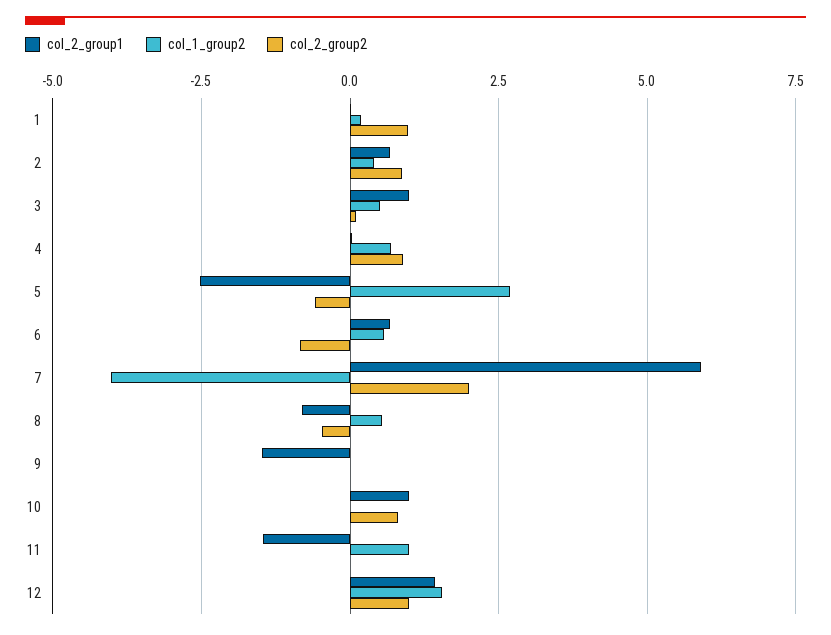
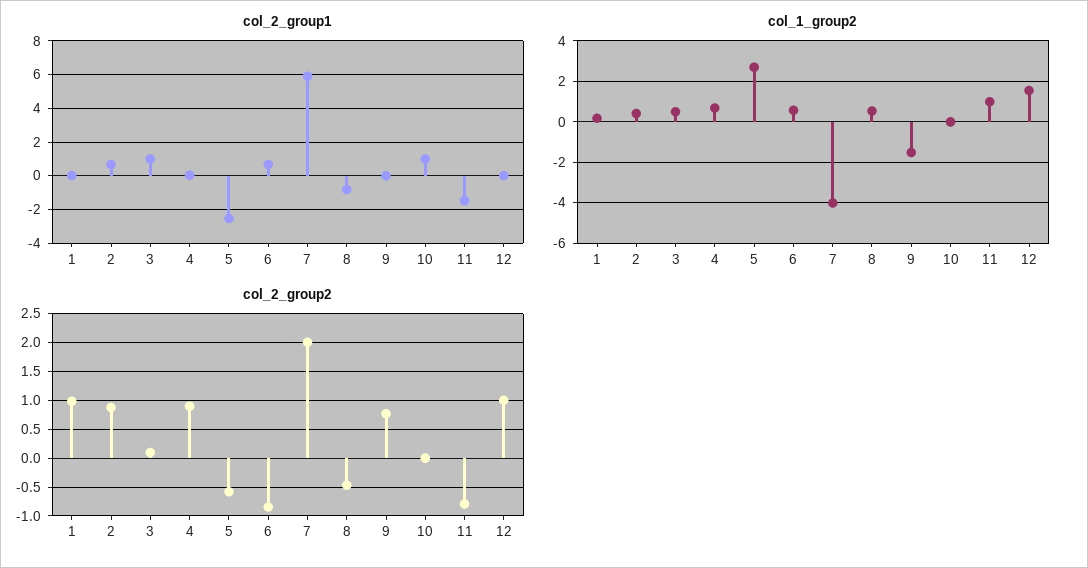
  {
    "col_2_group1": {
      "1": 0,
      "2": 0.75,
      "3": 1,
      "4": 0,
      "5": -2.5,
      "6": 0.75,
      "7": 6,
      "8": -0.75,
-     "9": -1.5,
+     "9": 0,
      "10": 1,
      "11": -1.5,
-     "12": 1.5
+     "12": 0
    },
    "col_1_group2": {
      "1": 0.25,
      "2": 0.5,
      "3": 0.5,
      "4": 0.75,
      "5": 2.75,
      "6": 0.5,
      "7": -4,
      "8": 0.5,
-     "9": 0,
+     "9": -1.5,
      "10": 0,
      "11": 1,
      "12": 1.5
    },
    "col_2_group2": {
      "1": 1,
      "2": 0.75,
      "3": 0,
      "4": 1,
      "5": -0.5,
      "6": -0.75,
      "7": 2,
      "8": -0.5,
-     "9": 0,
+     "9": 0.75,
-     "10": 0.75,
+     "10": 0,
-     "11": 0,
+     "11": -0.75,
      "12": 1
    }
  }

